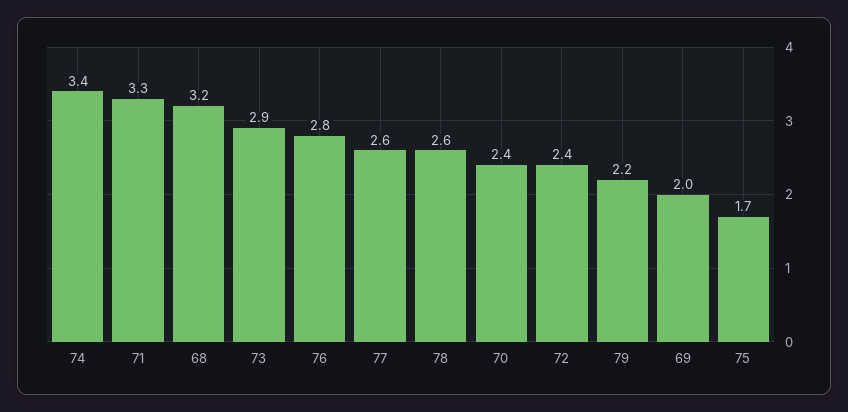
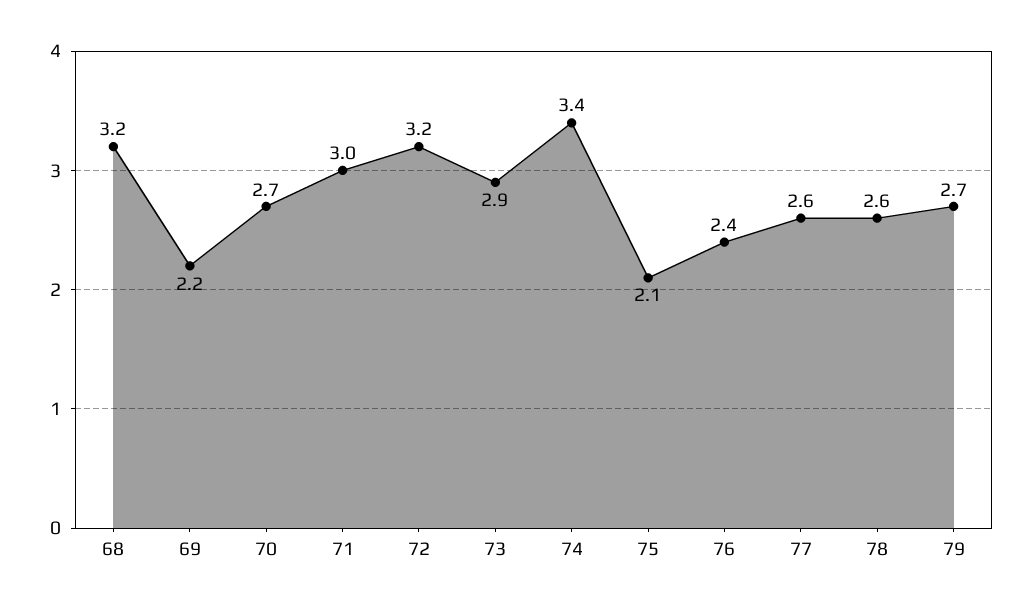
  {
    "74": 3.4,
-   "71": 3.3,
+   "71": 3,
    "68": 3.2,
    "73": 2.9,
-   "76": 2.8,
+   "76": 2.4,
    "77": 2.6,
    "78": 2.6,
-   "70": 2.4,
+   "70": 2.7,
-   "72": 2.4,
+   "72": 3.2,
-   "79": 2.2,
+   "79": 2.7,
-   "69": 2,
+   "69": 2.2,
-   "75": 1.7
+   "75": 2.1
  }

